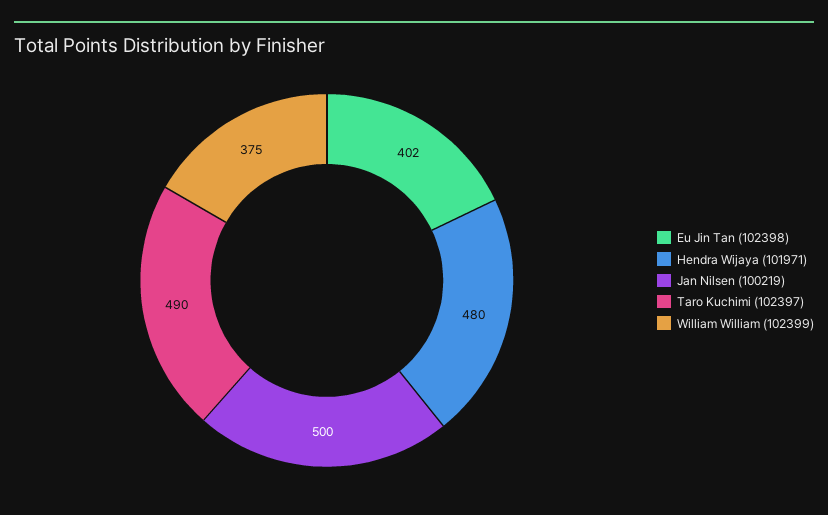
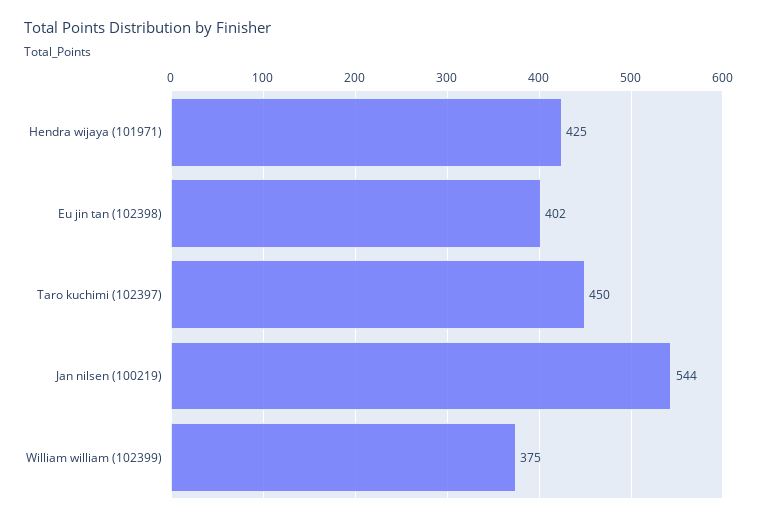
  {
    "Eu Jin Tan (102398)": 402,
-   "Hendra Wijaya (101971)": 480,
+   "Hendra Wijaya (101971)": 425,
-   "Jan Nilsen (100219)": 500,
+   "Jan Nilsen (100219)": 544,
-   "Taro Kuchimi (102397)": 490,
+   "Taro Kuchimi (102397)": 450,
    "William William (102399)": 375
  }

